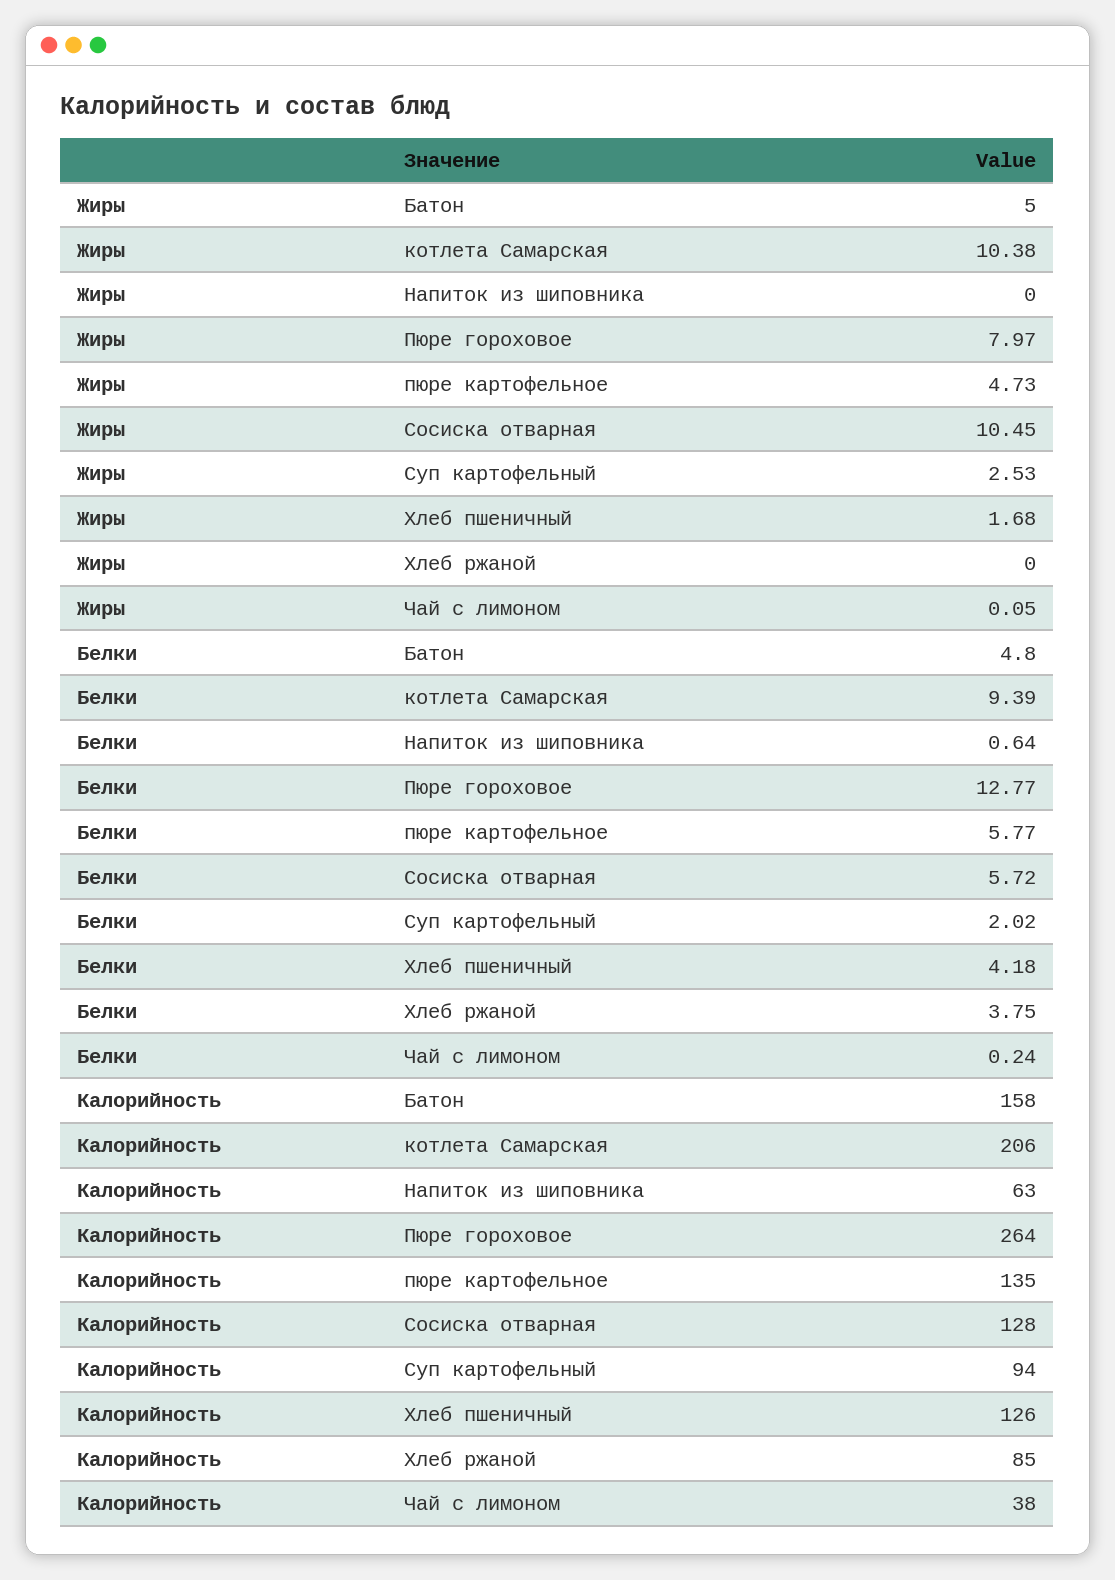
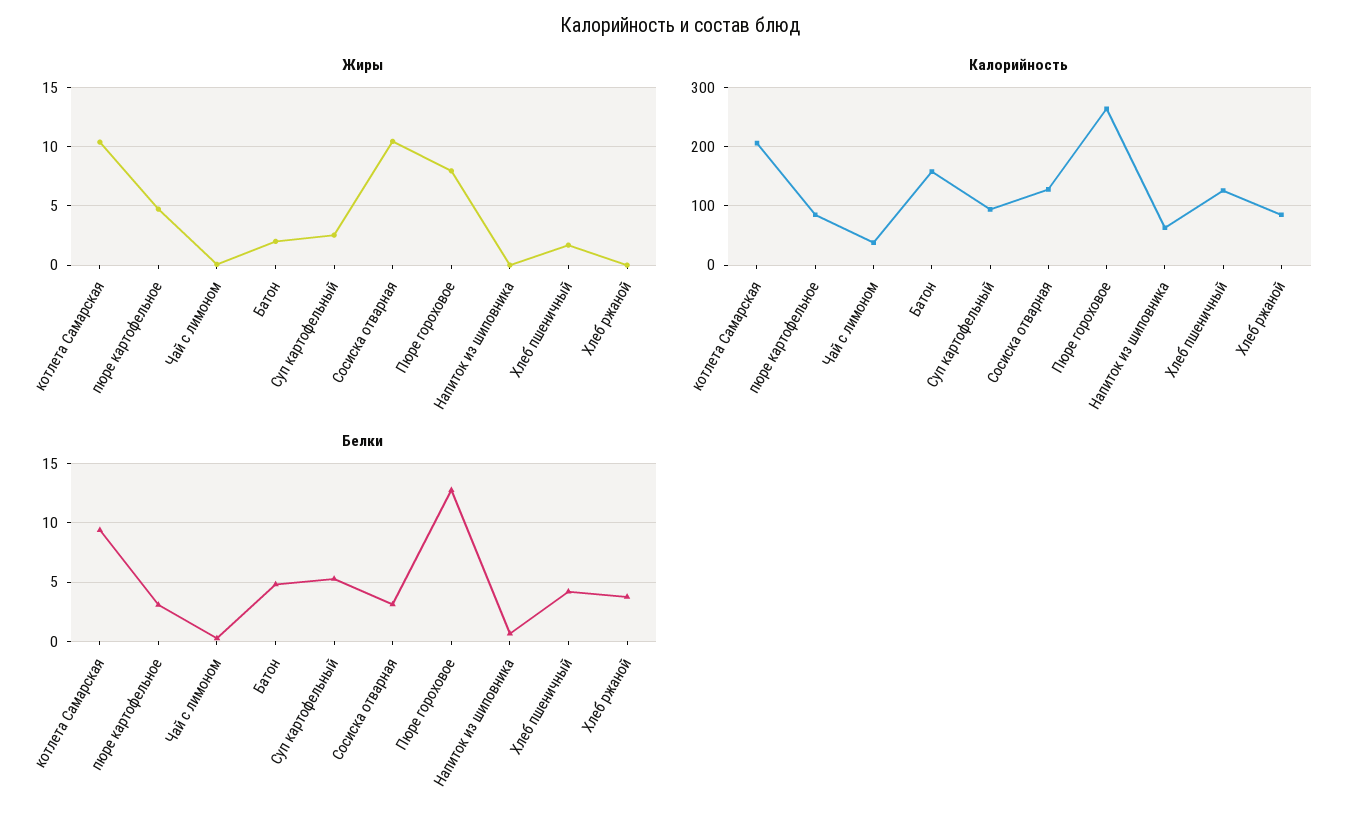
  {
    "Жиры": {
-     "Батон": 5,
+     "Батон": 2,
      "котлета Самарская": 10.38,
      "Напиток из шиповника": 0,
      "Пюре гороховое": 7.97,
      "пюре картофельное": 4.73,
      "Сосиска отварная": 10.45,
      "Суп картофельный": 2.53,
      "Хлеб пшеничный": 1.68,
      "Хлеб ржаной": 0,
      "Чай с лимоном": 0.05
    },
    "Белки": {
      "Батон": 4.8,
      "котлета Самарская": 9.39,
      "Напиток из шиповника": 0.64,
      "Пюре гороховое": 12.77,
-     "пюре картофельное": 5.77,
+     "пюре картофельное": 3,
-     "Сосиска отварная": 5.72,
+     "Сосиска отварная": 3,
-     "Суп картофельный": 2.02,
+     "Суп картофельный": 5,
      "Хлеб пшеничный": 4.18,
      "Хлеб ржаной": 3.75,
      "Чай с лимоном": 0.24
    },
    "Калорийность": {
      "Батон": 158,
      "котлета Самарская": 206,
      "Напиток из шиповника": 63,
      "Пюре гороховое": 264,
-     "пюре картофельное": 135,
+     "пюре картофельное": 80,
      "Сосиска отварная": 128,
      "Суп картофельный": 94,
      "Хлеб пшеничный": 126,
      "Хлеб ржаной": 85,
      "Чай с лимоном": 38
    }
  }

